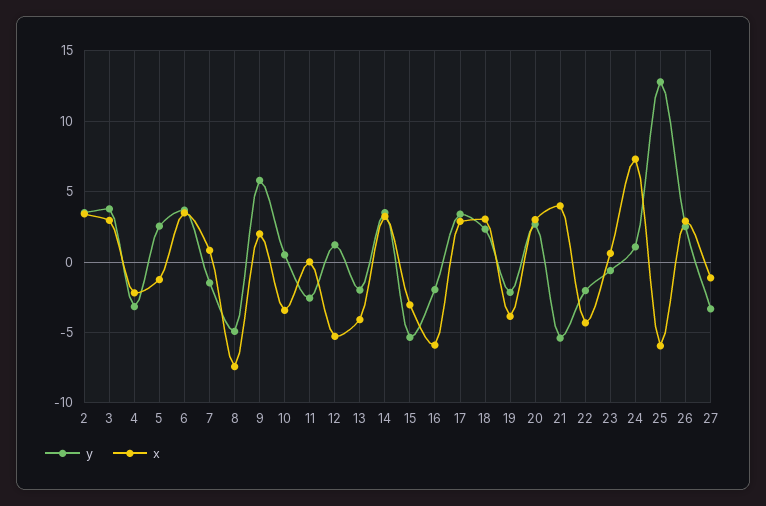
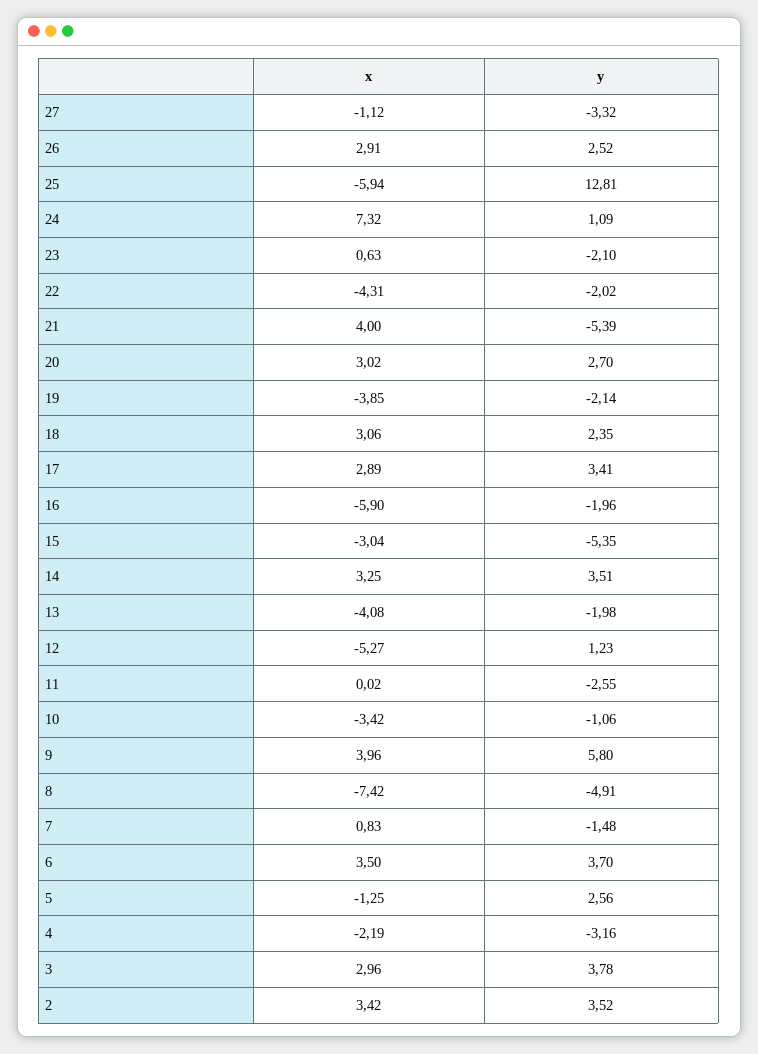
  {
    "y": {
      "2": 3.52,
      "3": 3.78,
      "4": -3.16,
      "5": 2.56,
      "6": 3.7,
      "7": -1.48,
      "8": -4.91,
      "9": 5.8,
-     "10": 0.5,
+     "10": -1.06,
      "11": -2.55,
      "12": 1.23,
      "13": -1.98,
      "14": 3.51,
      "15": -5.35,
      "16": -1.96,
      "17": 3.41,
      "18": 2.35,
      "19": -2.14,
      "20": 2.7,
      "21": -5.39,
      "22": -2.02,
-     "23": -0.5,
+     "23": -2.1,
      "24": 1.09,
      "25": 12.81,
      "26": 2.52,
      "27": -3.32
    },
    "x": {
      "2": 3.42,
      "3": 2.96,
      "4": -2.19,
      "5": -1.25,
      "6": 3.5,
      "7": 0.83,
      "8": -7.42,
-     "9": 2,
+     "9": 3.96,
      "10": -3.42,
      "11": 0.02,
      "12": -5.27,
      "13": -4.08,
      "14": 3.25,
      "15": -3.04,
      "16": -5.9,
      "17": 2.89,
      "18": 3.06,
      "19": -3.85,
      "20": 3.02,
      "21": 4,
      "22": -4.31,
      "23": 0.63,
      "24": 7.32,
      "25": -5.94,
      "26": 2.91,
      "27": -1.12
    }
  }

